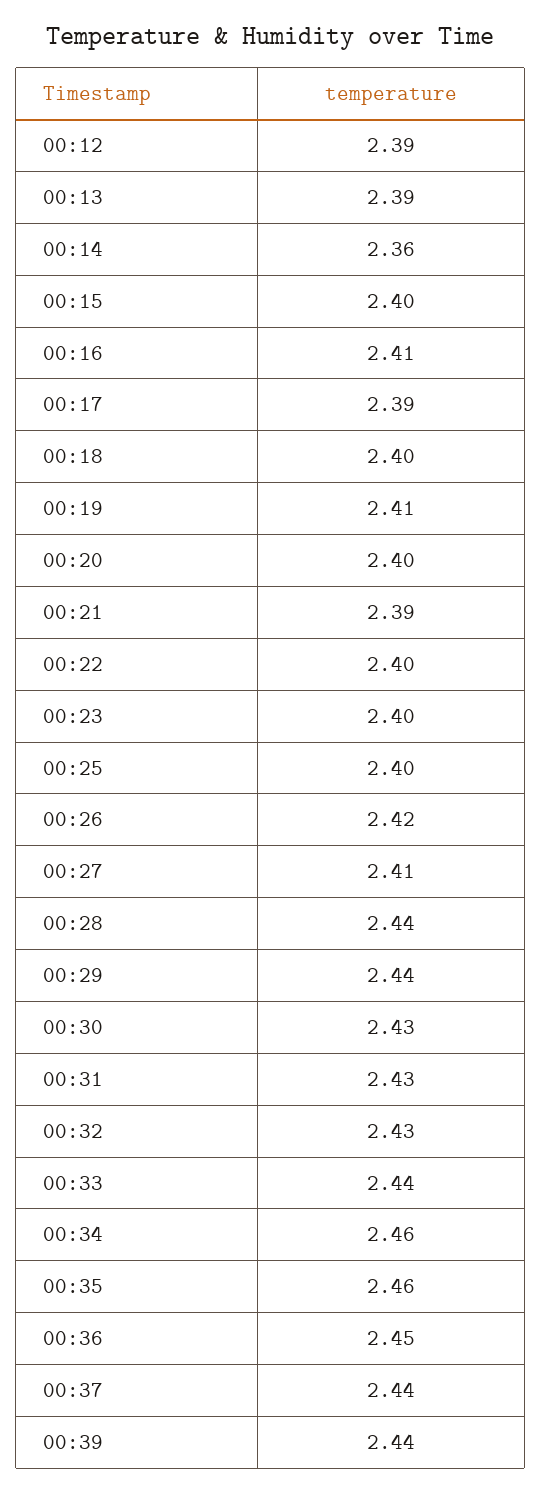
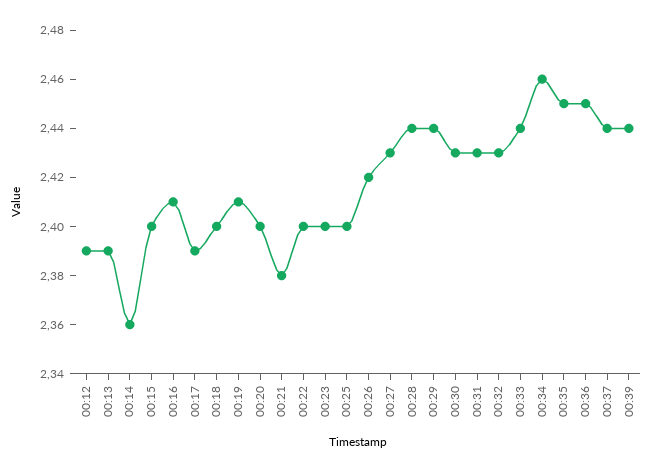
  {
    "00:12": 2.39,
    "00:13": 2.39,
    "00:14": 2.36,
    "00:15": 2.4,
    "00:16": 2.41,
    "00:17": 2.39,
    "00:18": 2.4,
    "00:19": 2.41,
    "00:20": 2.4,
-   "00:21": 2.39,
+   "00:21": 2.38,
    "00:22": 2.4,
    "00:23": 2.4,
    "00:25": 2.4,
    "00:26": 2.42,
-   "00:27": 2.41,
+   "00:27": 2.43,
    "00:28": 2.44,
    "00:29": 2.44,
    "00:30": 2.43,
    "00:31": 2.43,
    "00:32": 2.43,
    "00:33": 2.44,
    "00:34": 2.46,
-   "00:35": 2.46,
+   "00:35": 2.45,
    "00:36": 2.45,
    "00:37": 2.44,
    "00:39": 2.44
  }

